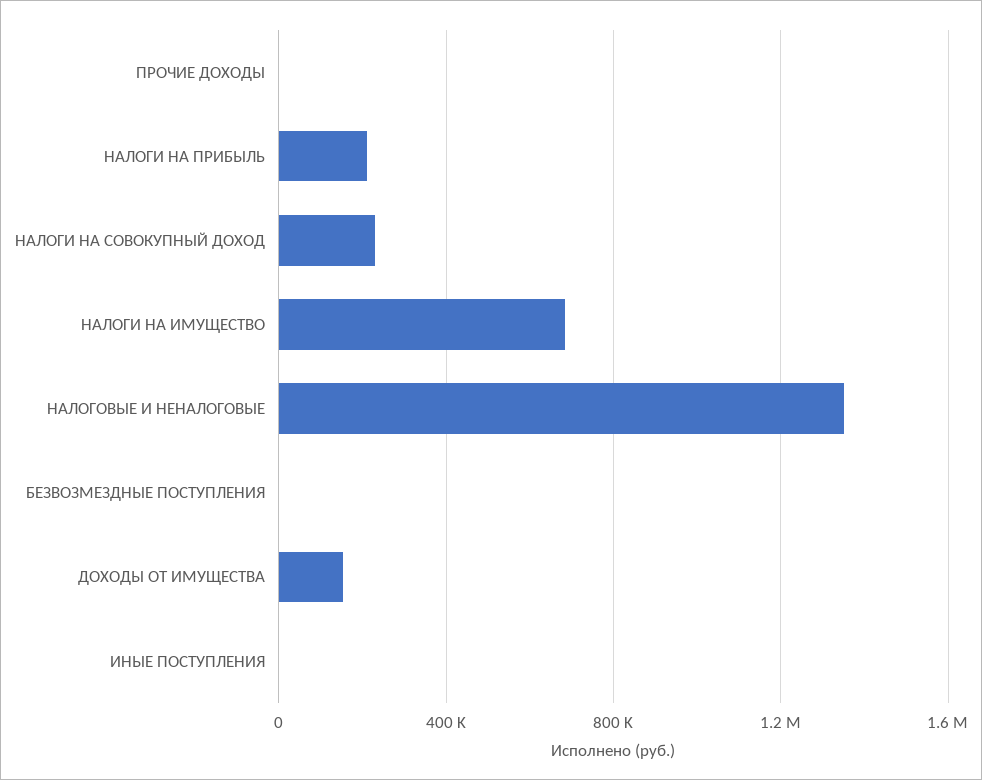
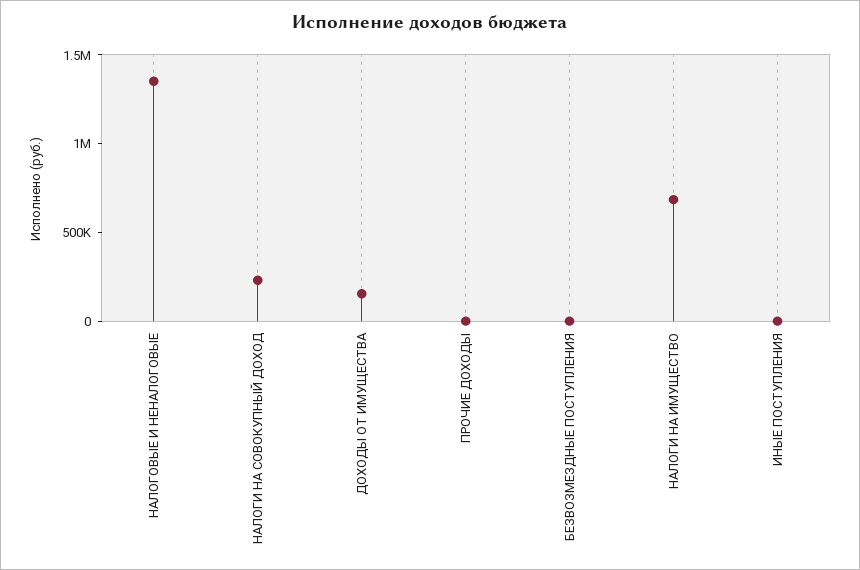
  {
    "ПРОЧИЕ ДОХОДЫ": 0,
-   "НАЛОГИ НА ПРИБЫЛЬ": 200000,
    "НАЛОГИ НА СОВОКУПНЫЙ ДОХОД": 250000,
    "НАЛОГИ НА ИМУЩЕСТВО": 700000,
    "НАЛОГОВЫЕ И НЕНАЛОГОВЫЕ": 1350000,
    "БЕЗВОЗМЕЗДНЫЕ ПОСТУПЛЕНИЯ": 0,
    "ДОХОДЫ ОТ ИМУЩЕСТВА": 150000,
    "ИНЫЕ ПОСТУПЛЕНИЯ": 0
  }

